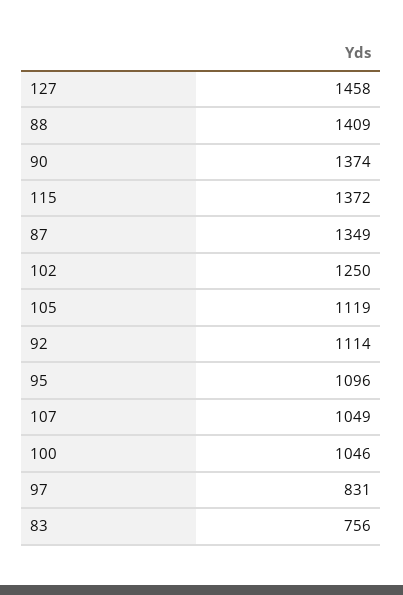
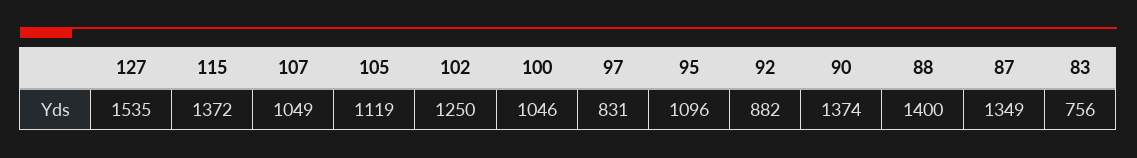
  {
-   "127": 1458,
+   "127": 1535,
-   "88": 1409,
+   "88": 1400,
    "90": 1374,
    "115": 1372,
    "87": 1349,
    "102": 1250,
    "105": 1119,
-   "92": 1114,
+   "92": 882,
    "95": 1096,
    "107": 1049,
    "100": 1046,
    "97": 831,
    "83": 756
  }

